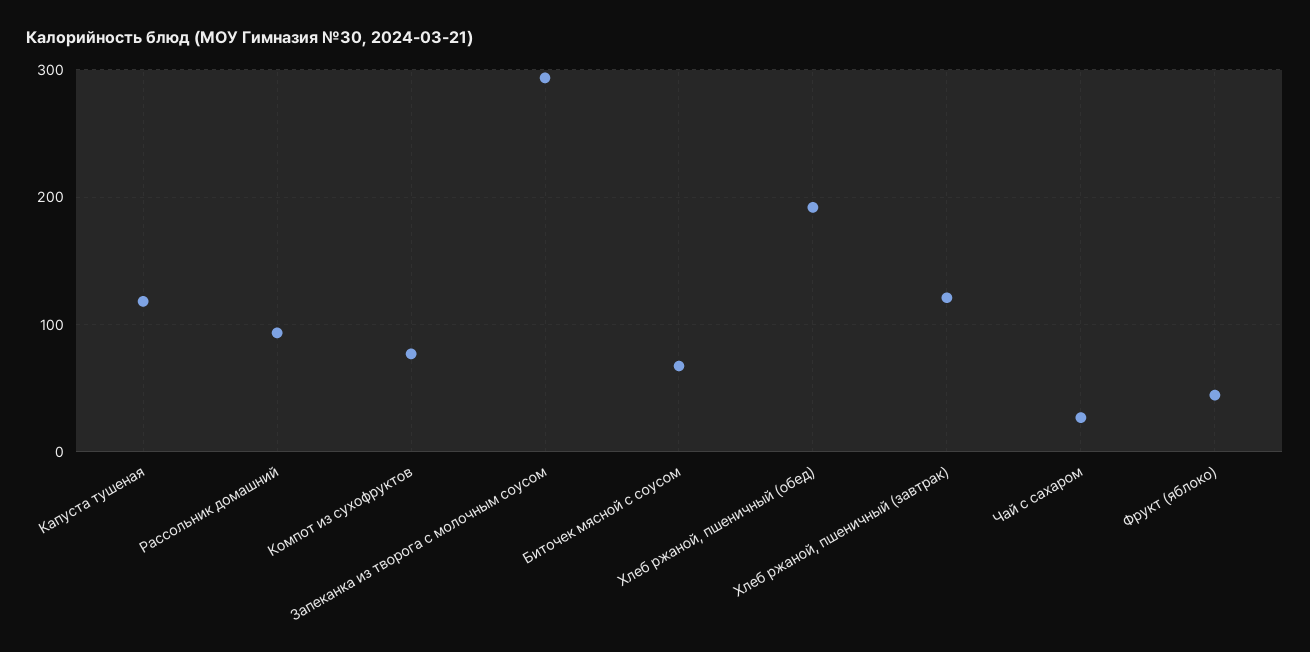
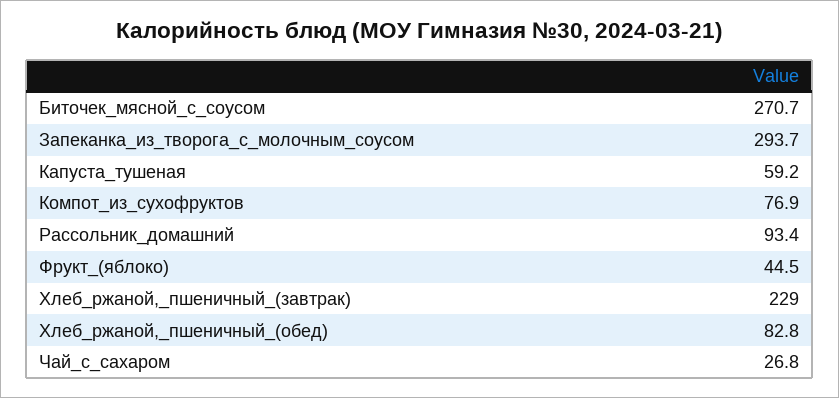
  {
-   "Капуста тушеная": 120,
+   "Капуста тушеная": 59.2,
    "Рассольник домашний": 93.4,
    "Компот из сухофруктов": 76.9,
    "Запеканка из творога с молочным соусом": 293.7,
-   "Биточек мясной с соусом": 70,
+   "Биточек мясной с соусом": 270.7,
-   "Хлеб ржаной, пшеничный (обед)": 190,
+   "Хлеб ржаной, пшеничный (обед)": 82.8,
-   "Хлеб ржаной, пшеничный (завтрак)": 120,
+   "Хлеб ржаной, пшеничный (завтрак)": 229,
    "Чай с сахаром": 26.8,
    "Фрукт (яблоко)": 44.5
  }

